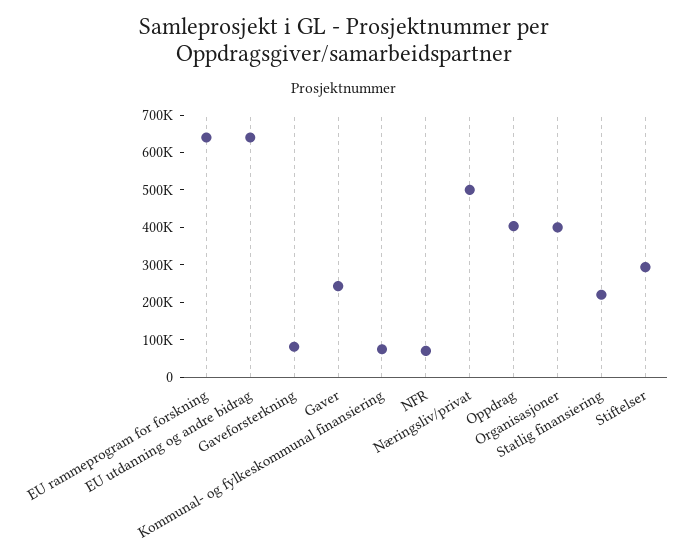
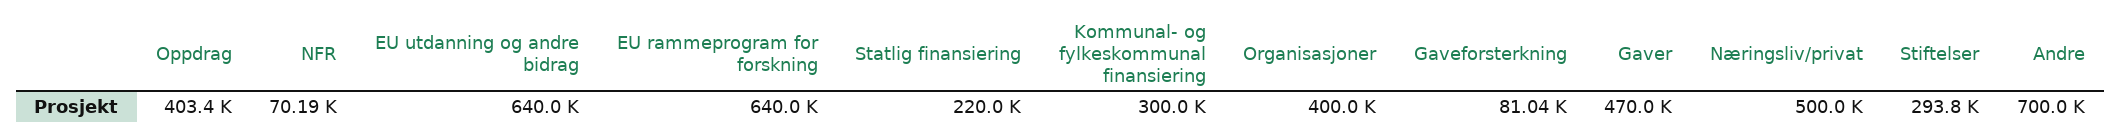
  {
    "EU rammeprogram for forskning": 640000,
    "EU utdanning og andre bidrag": 640000,
    "Gaveforsterkning": 81040,
-   "Gaver": 250000,
+   "Gaver": 470000,
-   "Kommunal- og fylkeskommunal finansiering": 75000,
+   "Kommunal- og fylkeskommunal finansiering": 300000,
    "NFR": 70190,
    "Næringsliv/privat": 500000,
    "Oppdrag": 403400,
    "Organisasjoner": 400000,
    "Statlig finansiering": 220000,
-   "Stiftelser": 293800
+   "Stiftelser": 293800,
+   "Andre": 700000
  }

